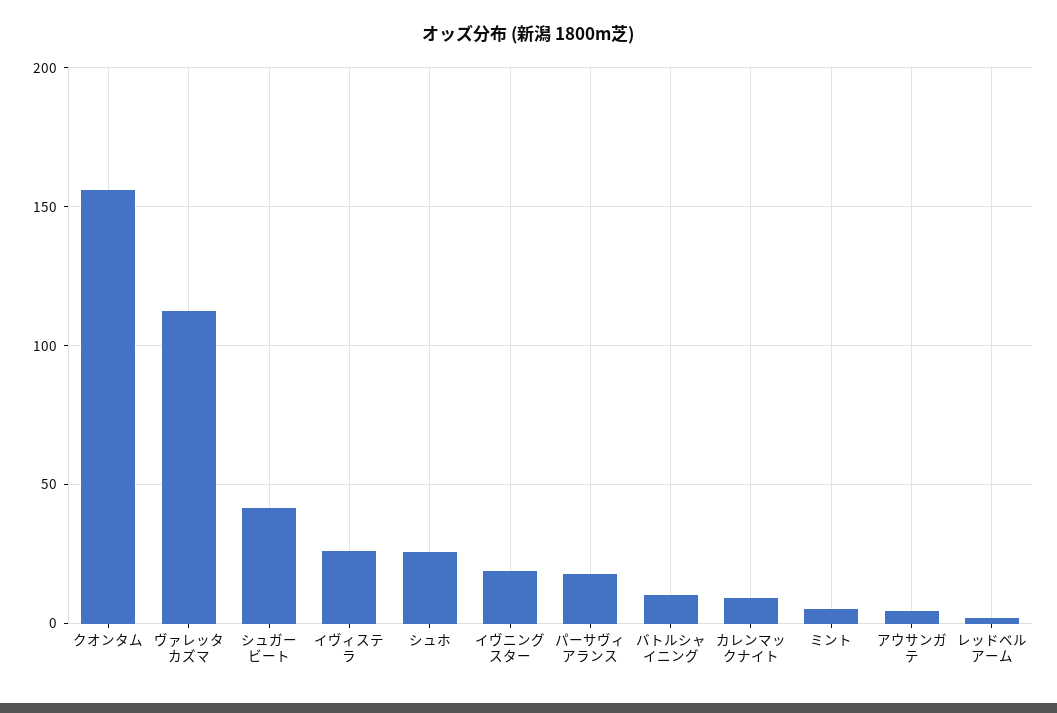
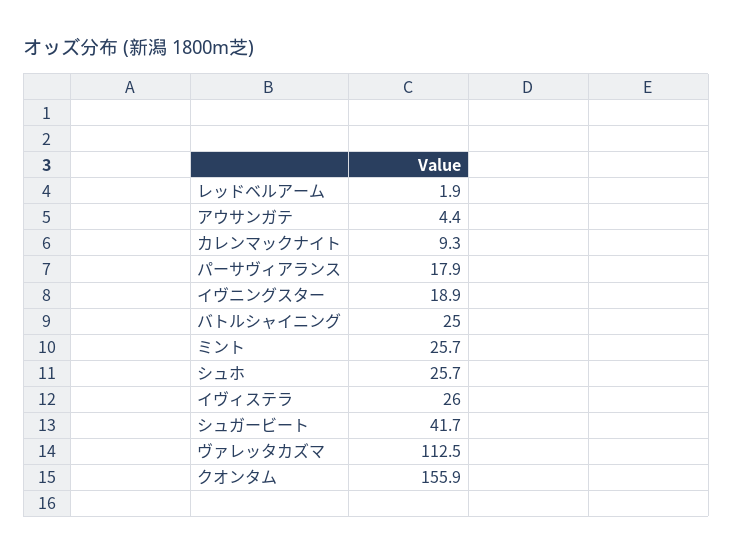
  {
    "クオンタム": 155.9,
    "ヴァレッタカズマ": 112.5,
    "シュガービート": 41.7,
    "イヴィステラ": 26,
    "シュホ": 25.7,
    "イヴニングスター": 18.9,
    "パーサヴィアランス": 17.9,
-   "バトルシャイニング": 10,
+   "バトルシャイニング": 25,
    "カレンマックナイト": 9.3,
-   "ミント": 5,
+   "ミント": 25.7,
    "アウサンガテ": 4.4,
    "レッドベルアーム": 1.9
  }

